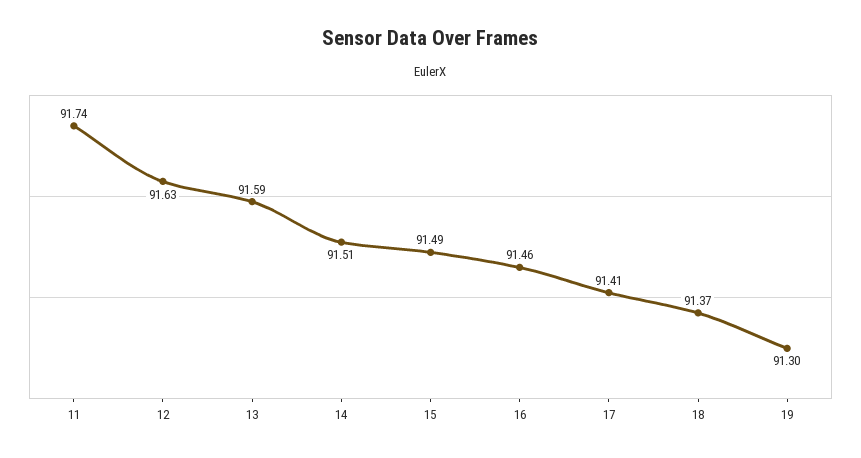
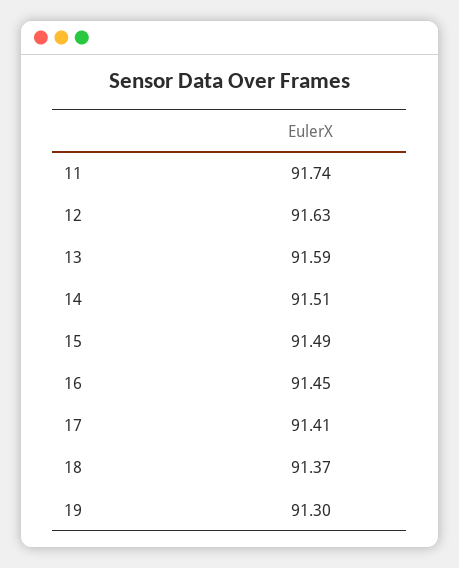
  {
    "11": 91.74,
    "12": 91.63,
    "13": 91.59,
    "14": 91.51,
    "15": 91.49,
-   "16": 91.46,
+   "16": 91.45,
    "17": 91.41,
    "18": 91.37,
    "19": 91.3
  }

